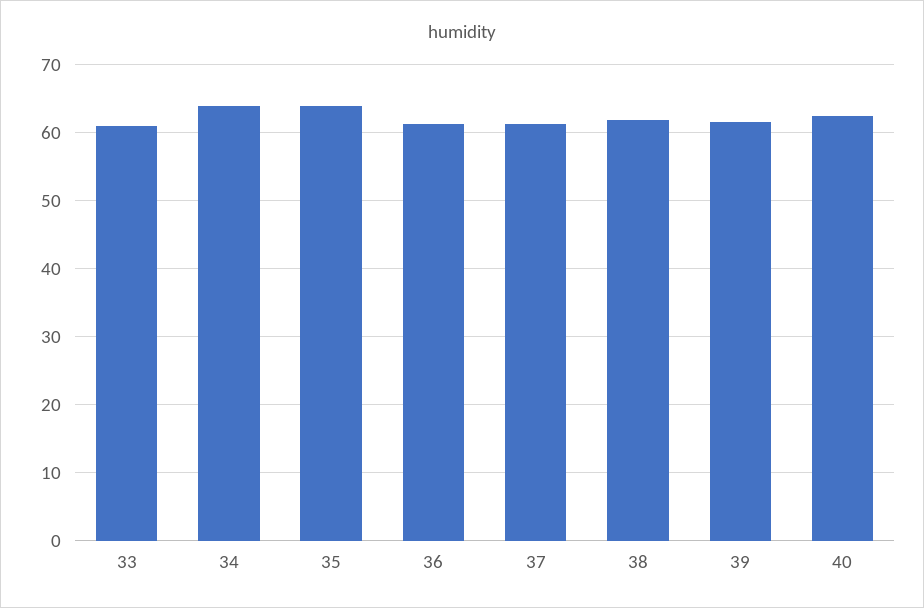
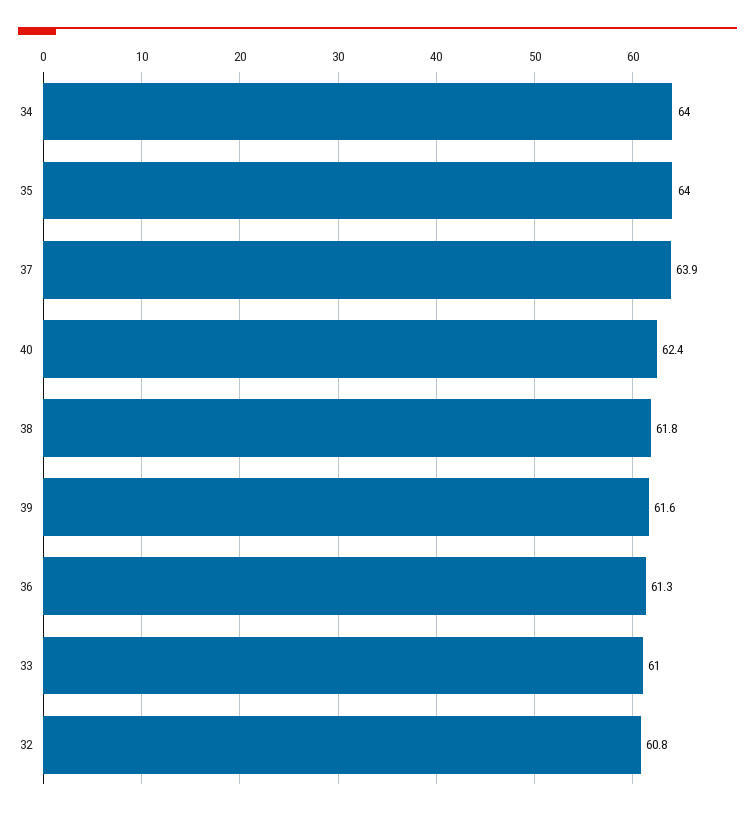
  {
    "33": 61,
    "34": 64,
    "35": 64,
    "36": 61.3,
-   "37": 61,
+   "37": 63.9,
    "38": 61.8,
    "39": 61.6,
-   "40": 62.4
+   "40": 62.4,
+   "32": 60.8
  }

